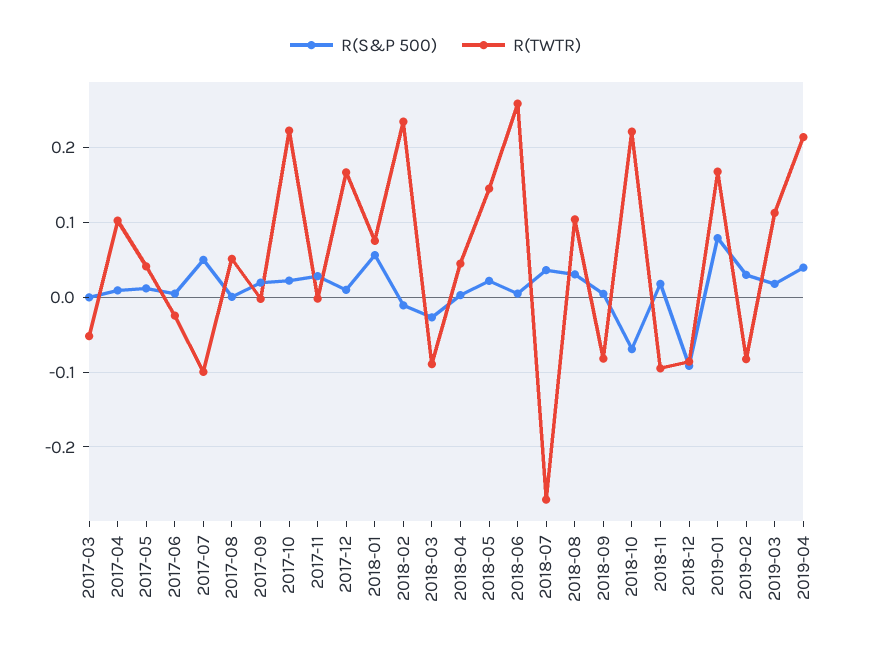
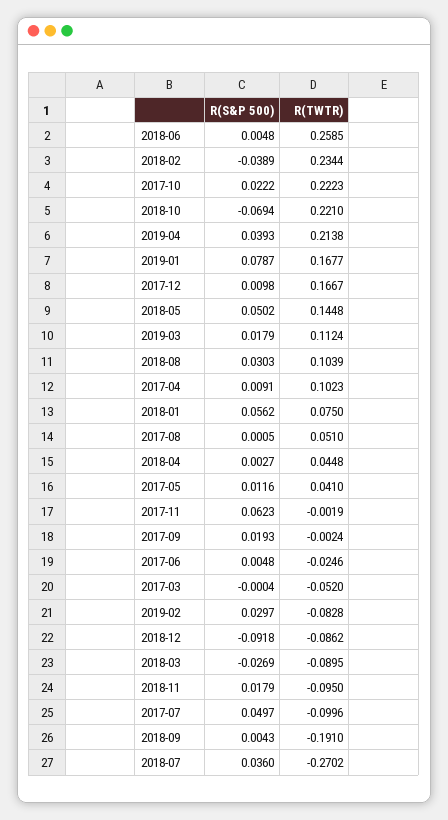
  {
    "R(S&P 500)": {
      "2017-03": -0.0004,
      "2017-04": 0.0091,
      "2017-05": 0.0116,
      "2017-06": 0.0048,
      "2017-07": 0.0497,
      "2017-08": 0.0005,
      "2017-09": 0.0193,
      "2017-10": 0.0222,
-     "2017-11": 0.03,
+     "2017-11": 0.0623,
      "2017-12": 0.0098,
      "2018-01": 0.0562,
-     "2018-02": -0.01,
+     "2018-02": -0.0389,
      "2018-03": -0.0269,
      "2018-04": 0.0027,
-     "2018-05": 0.02,
+     "2018-05": 0.0502,
      "2018-06": 0.0048,
      "2018-07": 0.036,
      "2018-08": 0.0303,
      "2018-09": 0.0043,
      "2018-10": -0.0694,
      "2018-11": 0.0179,
      "2018-12": -0.0918,
      "2019-01": 0.0787,
      "2019-02": 0.0297,
      "2019-03": 0.0179,
      "2019-04": 0.0393
    },
    "R(TWTR)": {
      "2017-03": -0.052,
      "2017-04": 0.1023,
      "2017-05": 0.041,
      "2017-06": -0.0246,
      "2017-07": -0.0996,
      "2017-08": 0.051,
      "2017-09": -0.0024,
      "2017-10": 0.2223,
      "2017-11": -0.0019,
      "2017-12": 0.1667,
      "2018-01": 0.075,
      "2018-02": 0.2344,
      "2018-03": -0.0895,
      "2018-04": 0.0448,
      "2018-05": 0.1448,
      "2018-06": 0.2585,
      "2018-07": -0.2702,
      "2018-08": 0.1039,
-     "2018-09": -0.08,
+     "2018-09": -0.191,
      "2018-10": 0.221,
      "2018-11": -0.095,
      "2018-12": -0.0862,
      "2019-01": 0.1677,
      "2019-02": -0.0828,
      "2019-03": 0.1124,
      "2019-04": 0.2138
    }
  }

